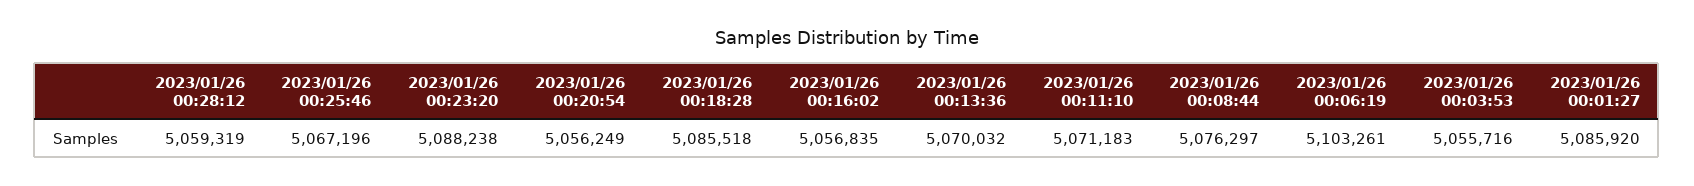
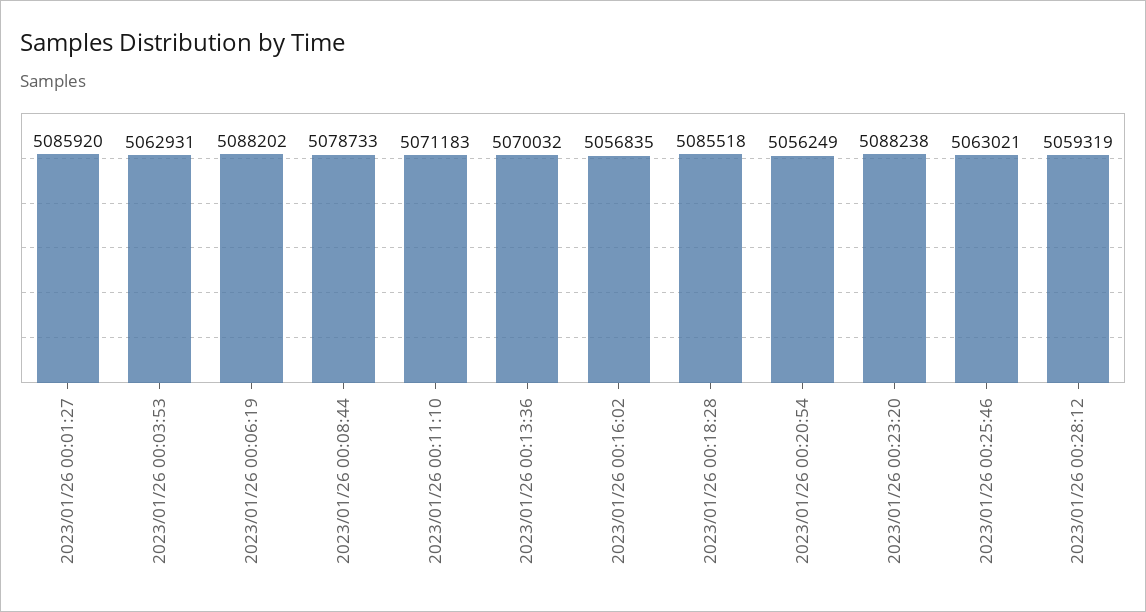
  {
    "2023/01/26 00:28:12": 5059319,
-   "2023/01/26 00:25:46": 5067196,
+   "2023/01/26 00:25:46": 5063021,
    "2023/01/26 00:23:20": 5088238,
    "2023/01/26 00:20:54": 5056249,
    "2023/01/26 00:18:28": 5085518,
    "2023/01/26 00:16:02": 5056835,
    "2023/01/26 00:13:36": 5070032,
    "2023/01/26 00:11:10": 5071183,
-   "2023/01/26 00:08:44": 5076297,
+   "2023/01/26 00:08:44": 5078733,
-   "2023/01/26 00:06:19": 5103261,
+   "2023/01/26 00:06:19": 5088202,
-   "2023/01/26 00:03:53": 5055716,
+   "2023/01/26 00:03:53": 5062931,
    "2023/01/26 00:01:27": 5085920
  }

